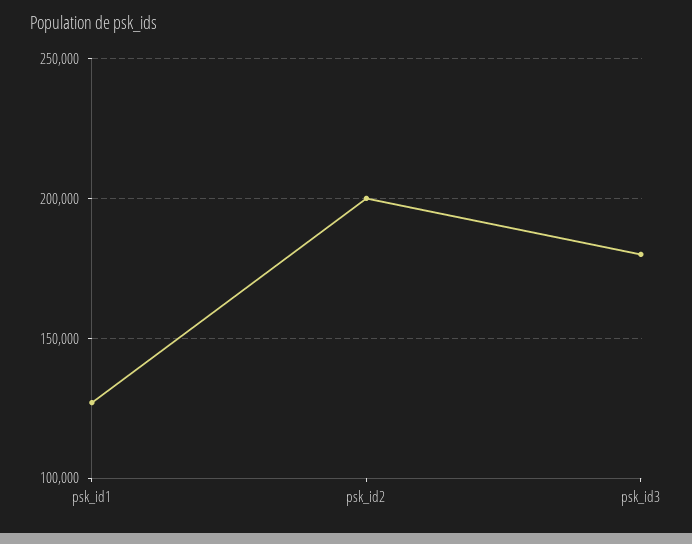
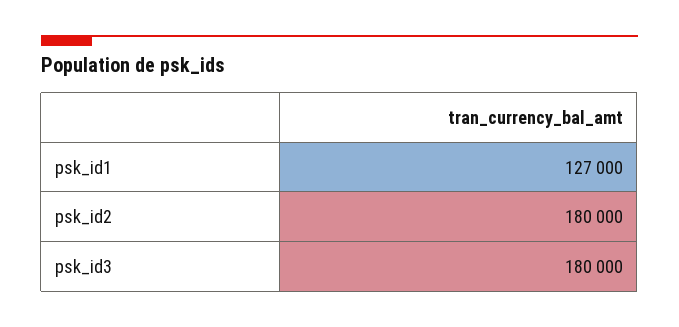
  {
    "psk_id1": 127000,
-   "psk_id2": 200000,
+   "psk_id2": 180000,
    "psk_id3": 180000
  }

